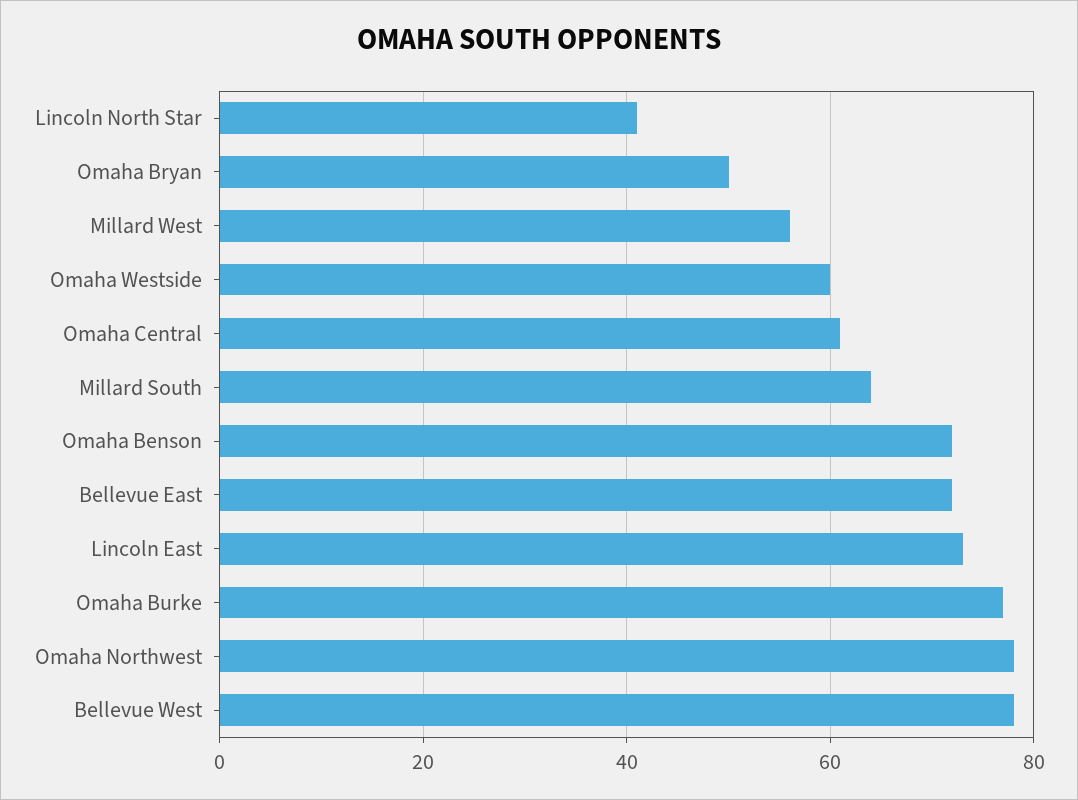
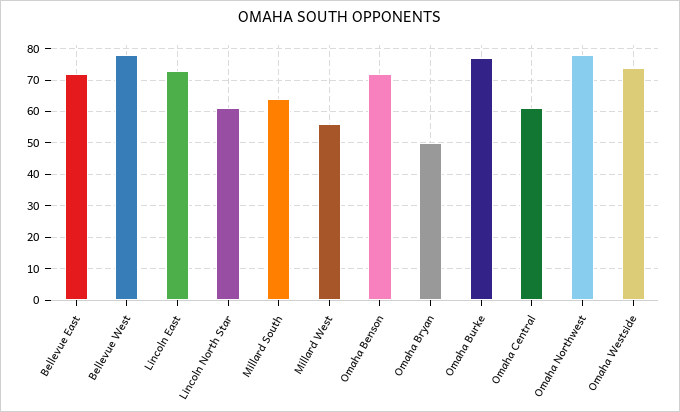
  {
-   "Lincoln North Star": 40,
+   "Lincoln North Star": 60,
    "Omaha Bryan": 50,
    "Millard West": 55,
-   "Omaha Westside": 60,
+   "Omaha Westside": 75,
    "Omaha Central": 60,
    "Millard South": 65,
    "Omaha Benson": 70,
    "Bellevue East": 70,
    "Lincoln East": 75,
    "Omaha Burke": 75,
    "Omaha Northwest": 80,
    "Bellevue West": 80
  }

